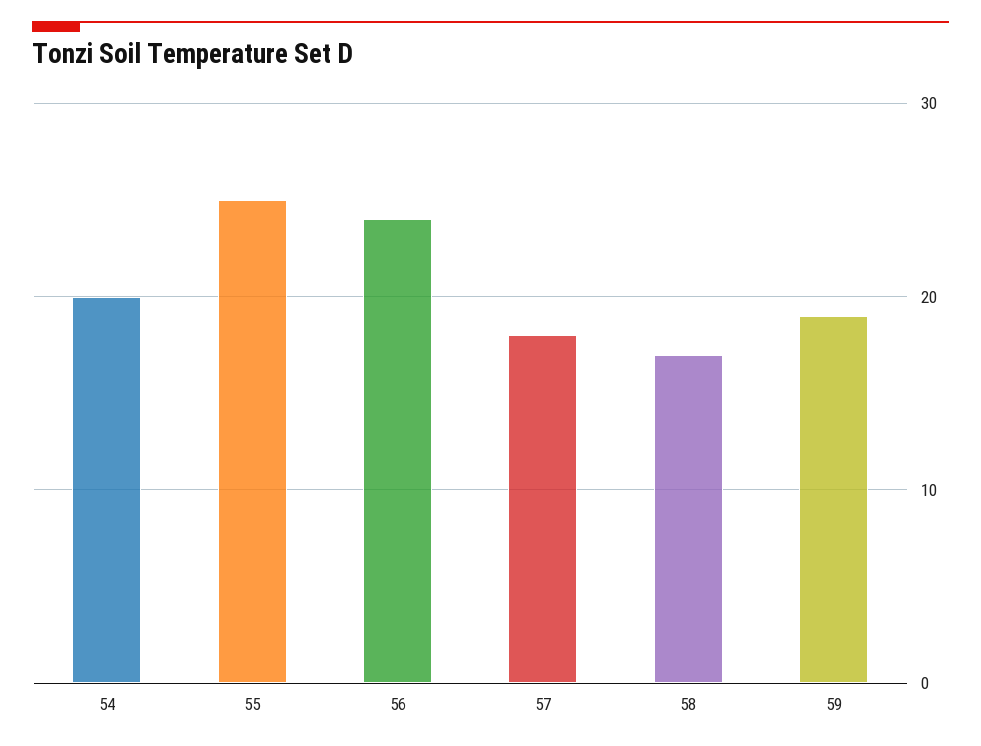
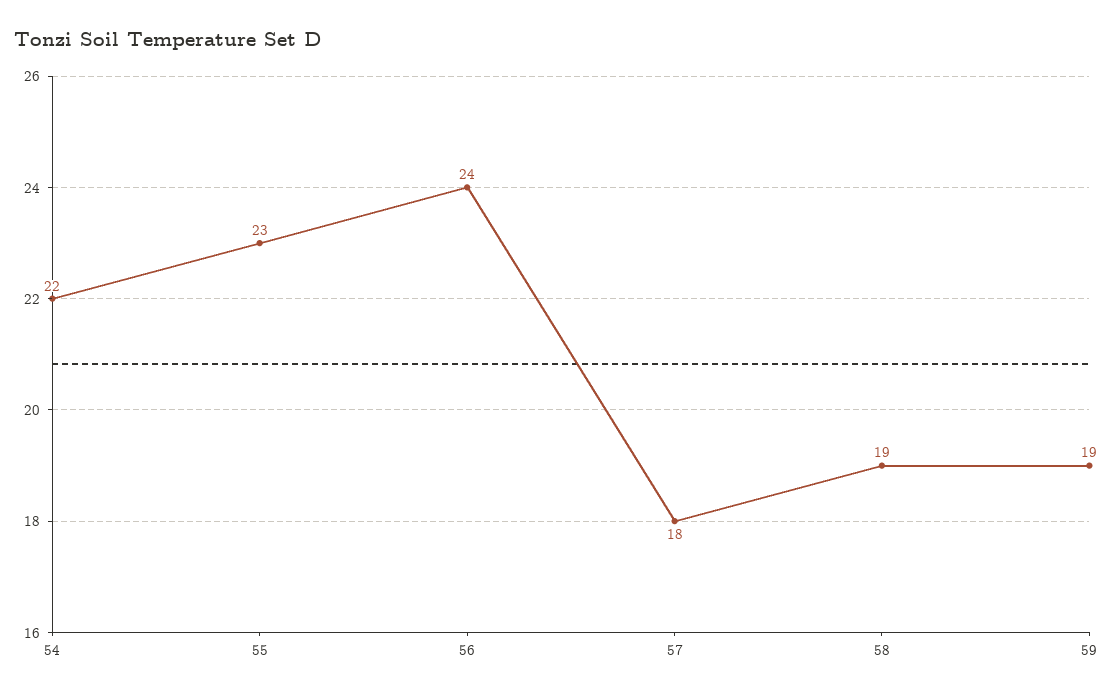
  {
-   "54": 20,
+   "54": 22,
-   "55": 25,
+   "55": 23,
    "56": 24,
    "57": 18,
-   "58": 17,
+   "58": 19,
    "59": 19
  }

